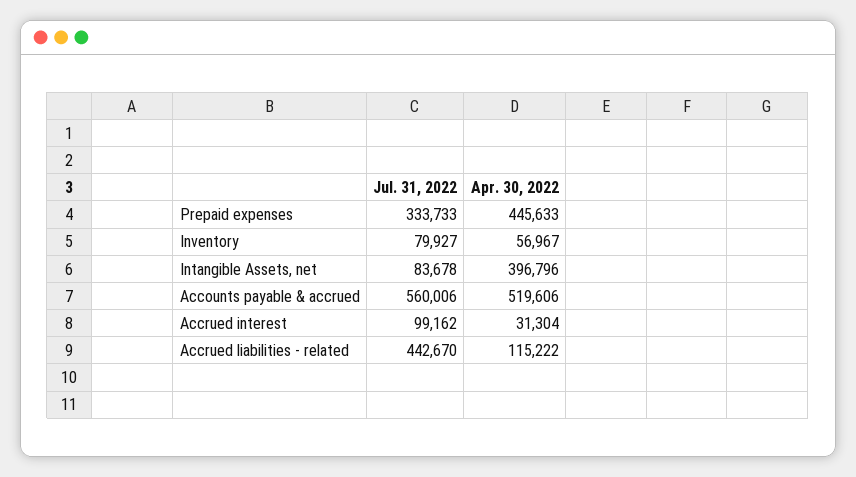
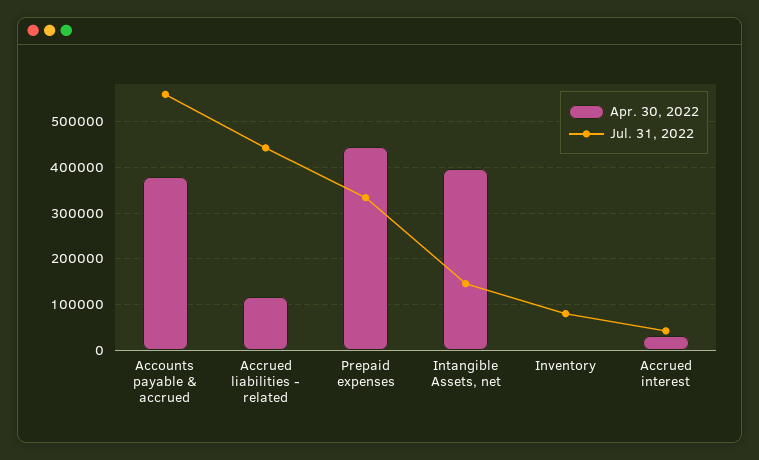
  {
    "Jul. 31, 2022": {
      "Prepaid expenses": 333733,
      "Inventory": 79927,
-     "Intangible Assets, net": 83678,
+     "Intangible Assets, net": 140000,
      "Accounts payable & accrued": 560006,
-     "Accrued interest": 99162,
+     "Accrued interest": 40000,
      "Accrued liabilities - related": 442670
    },
    "Apr. 30, 2022": {
      "Prepaid expenses": 445633,
-     "Inventory": 56967,
+     "Inventory": 0,
      "Intangible Assets, net": 396796,
-     "Accounts payable & accrued": 519606,
+     "Accounts payable & accrued": 380000,
      "Accrued interest": 31304,
      "Accrued liabilities - related": 115222
    }
  }

